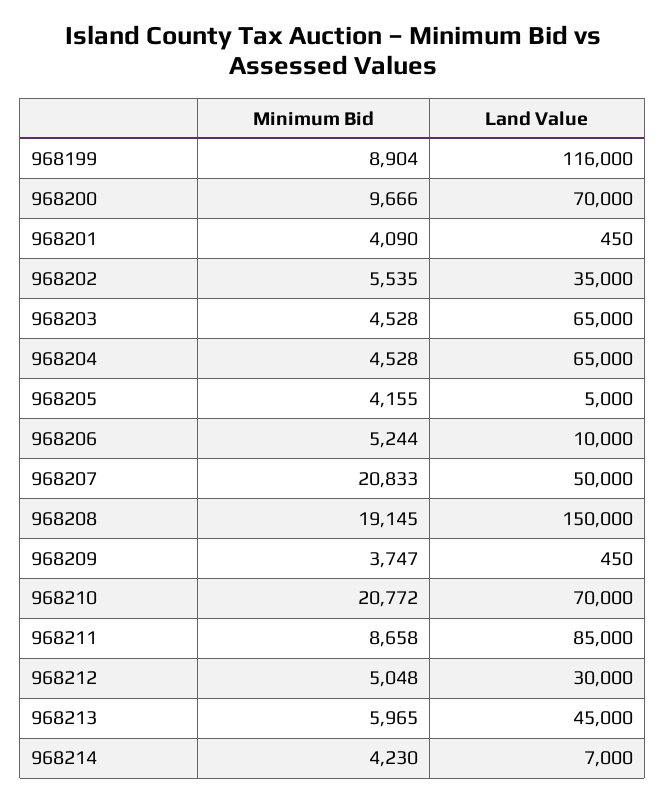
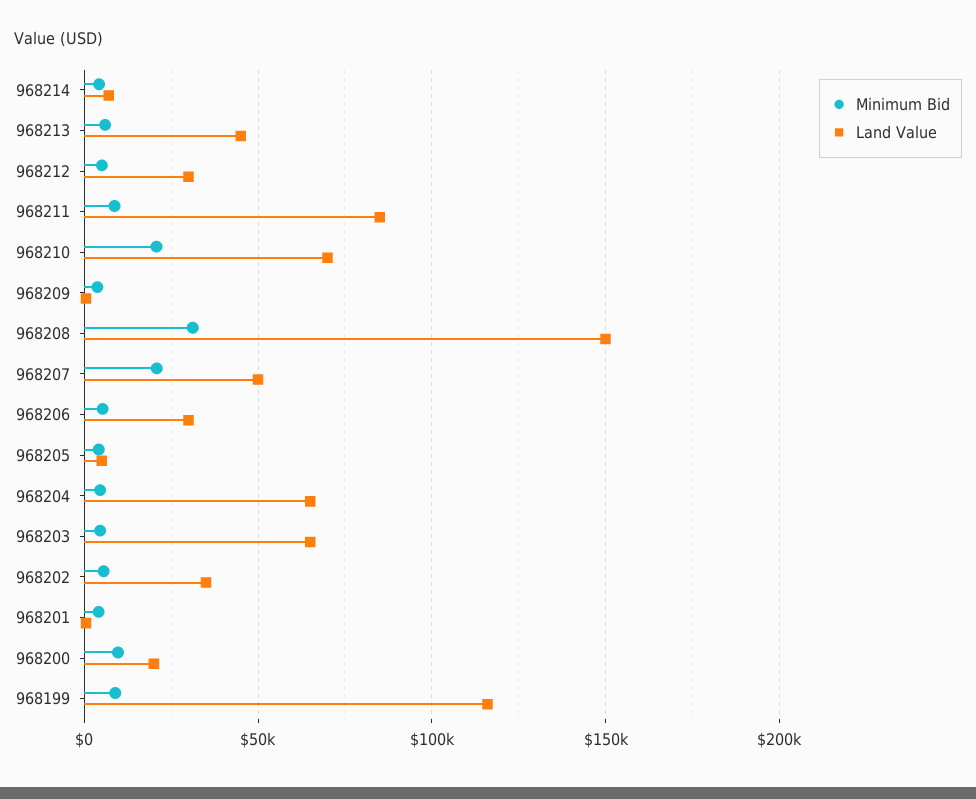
  {
    "Minimum Bid": {
      "968199": 8904,
      "968200": 9666,
      "968201": 4090,
      "968202": 5535,
      "968203": 4528,
      "968204": 4528,
      "968205": 4155,
      "968206": 5244,
      "968207": 20833,
-     "968208": 19145,
+     "968208": 30000,
      "968209": 3747,
      "968210": 20772,
      "968211": 8658,
      "968212": 5048,
      "968213": 5965,
      "968214": 4230
    },
    "Land Value": {
      "968199": 116000,
-     "968200": 70000,
+     "968200": 20000,
      "968201": 450,
      "968202": 35000,
      "968203": 65000,
      "968204": 65000,
      "968205": 5000,
-     "968206": 10000,
+     "968206": 30000,
      "968207": 50000,
      "968208": 150000,
      "968209": 450,
      "968210": 70000,
      "968211": 85000,
      "968212": 30000,
      "968213": 45000,
      "968214": 7000
    }
  }

